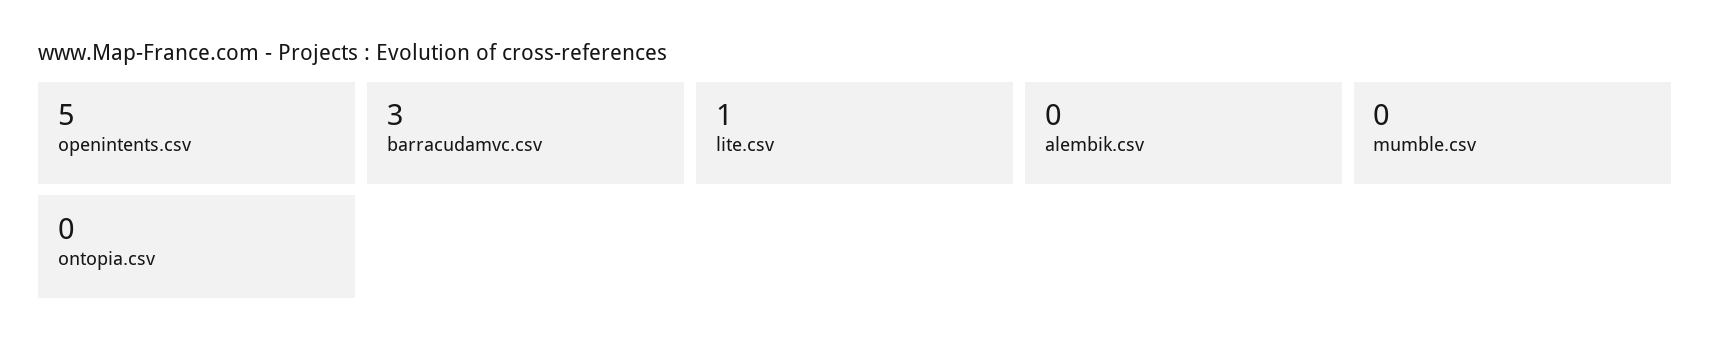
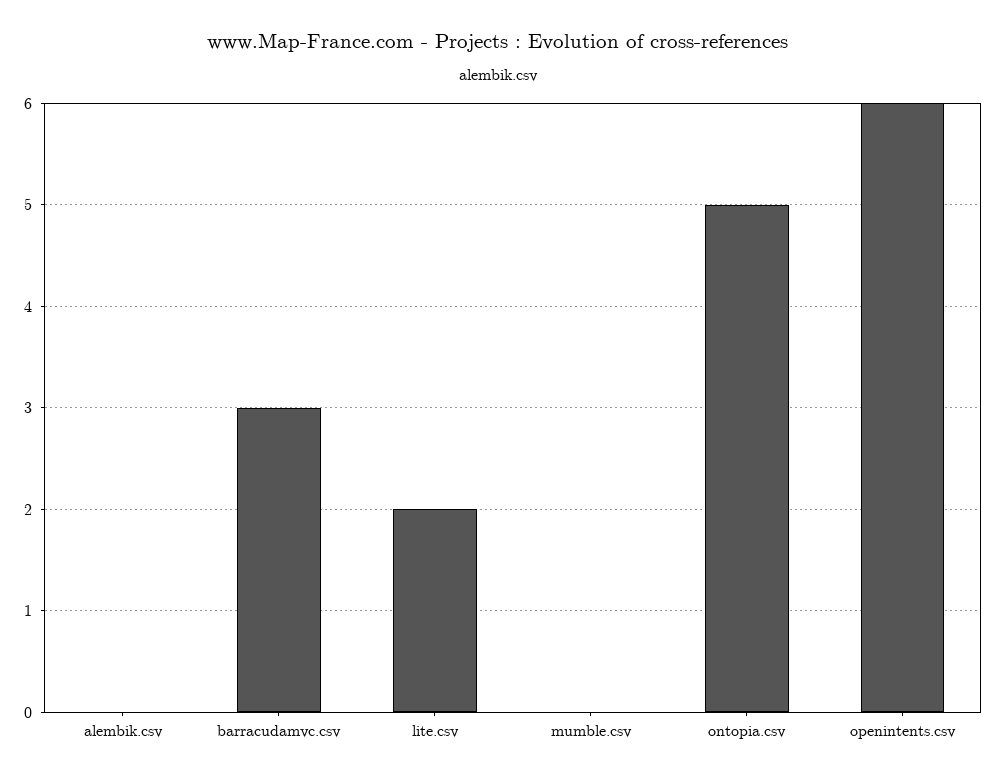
  {
-   "openintents.csv": 5,
+   "openintents.csv": 6,
    "barracudamvc.csv": 3,
-   "lite.csv": 1,
+   "lite.csv": 2,
    "alembik.csv": 0,
    "mumble.csv": 0,
-   "ontopia.csv": 0
+   "ontopia.csv": 5
  }

